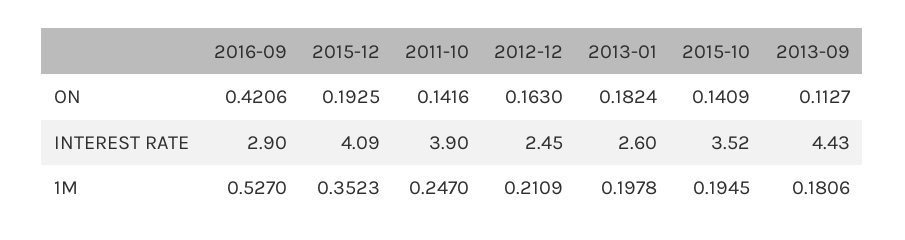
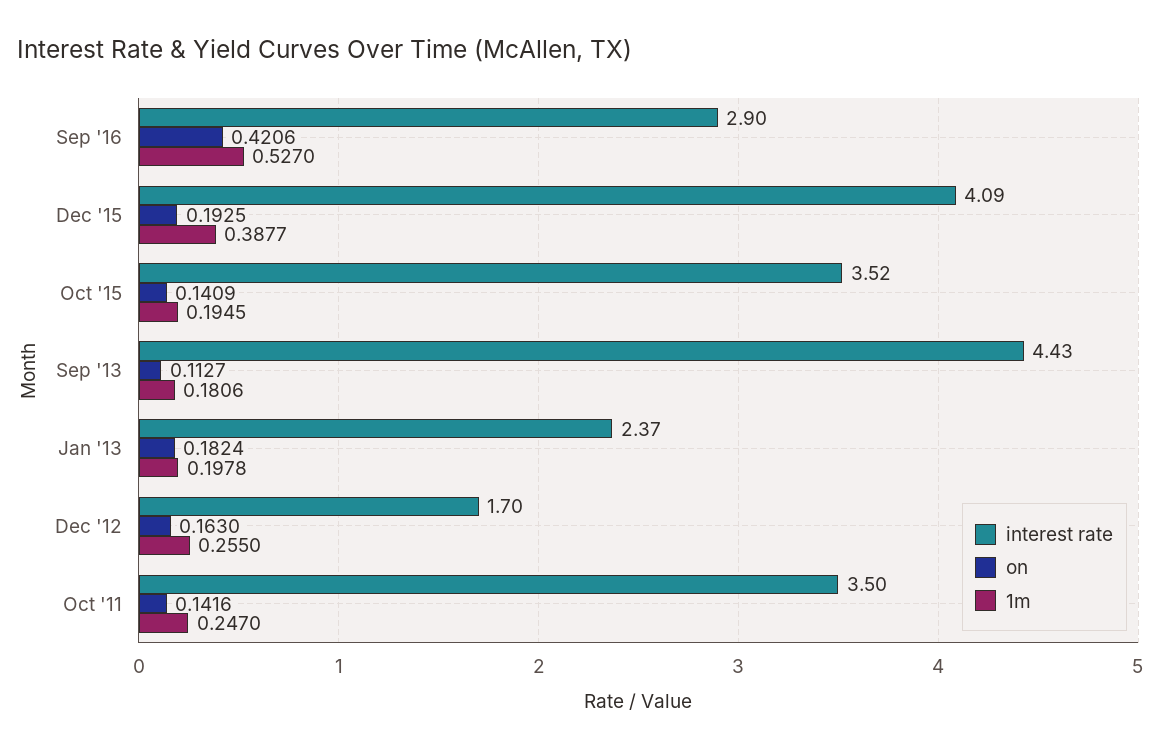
  {
    "ON": {
      "2016-09": 0.4206,
      "2015-12": 0.1925,
      "2011-10": 0.1416,
      "2012-12": 0.163,
      "2013-01": 0.1824,
      "2015-10": 0.1409,
      "2013-09": 0.1127
    },
    "INTEREST RATE": {
      "2016-09": 2.9,
      "2015-12": 4.09,
-     "2011-10": 3.9,
+     "2011-10": 3.5,
-     "2012-12": 2.45,
+     "2012-12": 1.7,
-     "2013-01": 2.6,
+     "2013-01": 2.37,
      "2015-10": 3.52,
      "2013-09": 4.43
    },
    "1M": {
      "2016-09": 0.527,
-     "2015-12": 0.3523,
+     "2015-12": 0.3877,
      "2011-10": 0.247,
-     "2012-12": 0.2109,
+     "2012-12": 0.255,
      "2013-01": 0.1978,
      "2015-10": 0.1945,
      "2013-09": 0.1806
    }
  }

